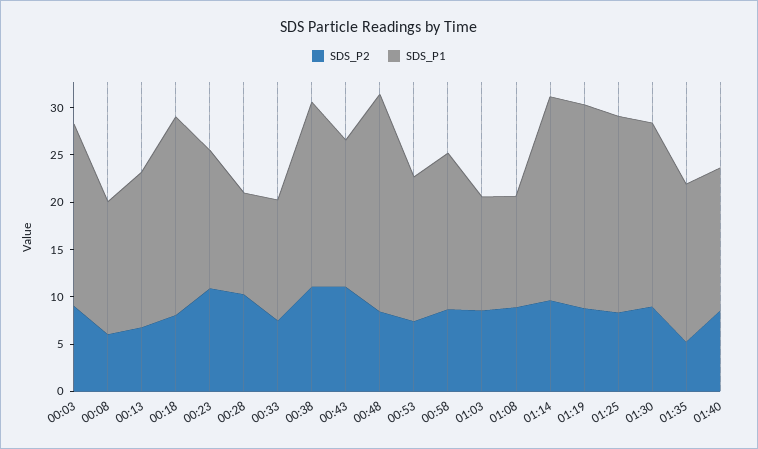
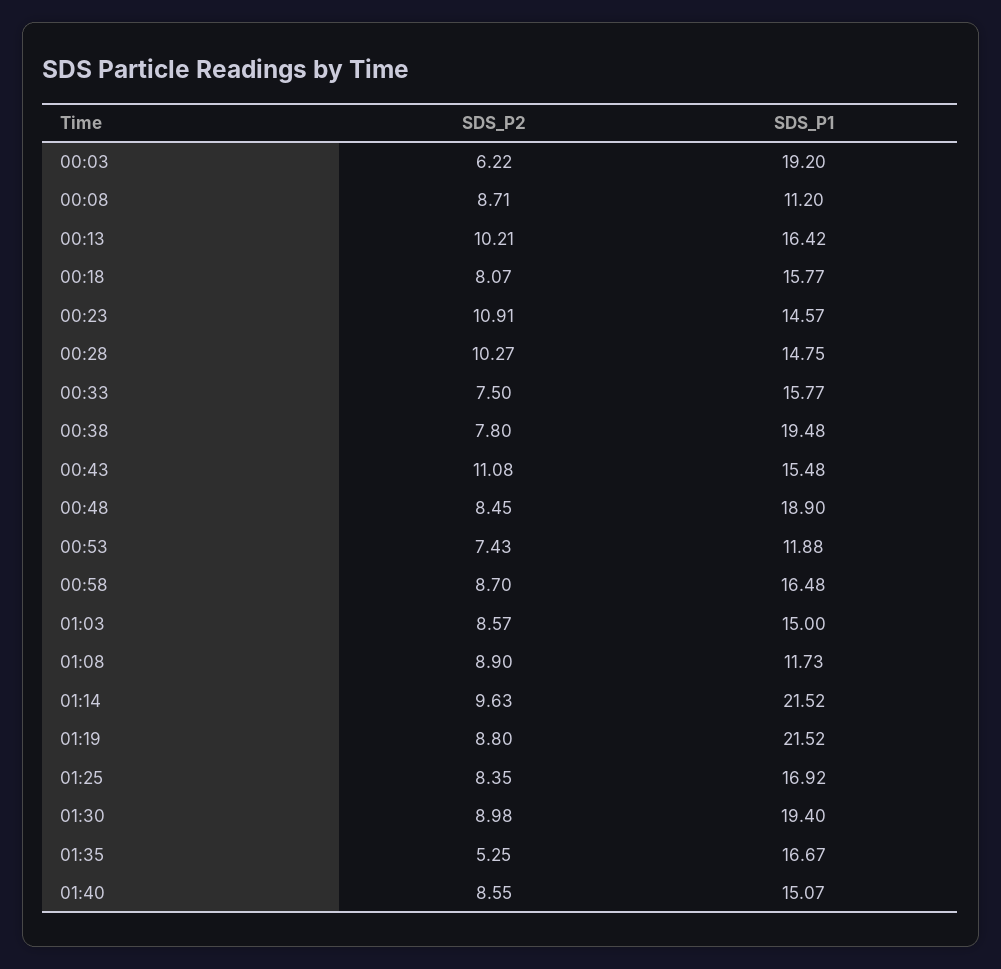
  {
    "SDS_P2": {
-     "00:03": 9,
+     "00:03": 6.22,
-     "00:08": 6,
+     "00:08": 8.71,
-     "00:13": 7,
+     "00:13": 10.21,
      "00:18": 8.07,
      "00:23": 10.91,
      "00:28": 10.27,
      "00:33": 7.5,
-     "00:38": 11,
+     "00:38": 7.8,
      "00:43": 11.08,
      "00:48": 8.45,
      "00:53": 7.43,
      "00:58": 8.7,
      "01:03": 8.57,
      "01:08": 8.9,
      "01:14": 9.63,
      "01:19": 8.8,
      "01:25": 8.35,
      "01:30": 8.98,
      "01:35": 5.25,
      "01:40": 8.55
    },
    "SDS_P1": {
      "00:03": 19.2,
-     "00:08": 14,
+     "00:08": 11.2,
      "00:13": 16.42,
-     "00:18": 21,
+     "00:18": 15.77,
      "00:23": 14.57,
-     "00:28": 11,
+     "00:28": 14.75,
-     "00:33": 13,
+     "00:33": 15.77,
      "00:38": 19.48,
      "00:43": 15.48,
-     "00:48": 23,
+     "00:48": 18.9,
-     "00:53": 15,
+     "00:53": 11.88,
      "00:58": 16.48,
-     "01:03": 12,
+     "01:03": 15,
      "01:08": 11.73,
      "01:14": 21.52,
      "01:19": 21.52,
-     "01:25": 21,
+     "01:25": 16.92,
      "01:30": 19.4,
      "01:35": 16.67,
      "01:40": 15.07
    }
  }

